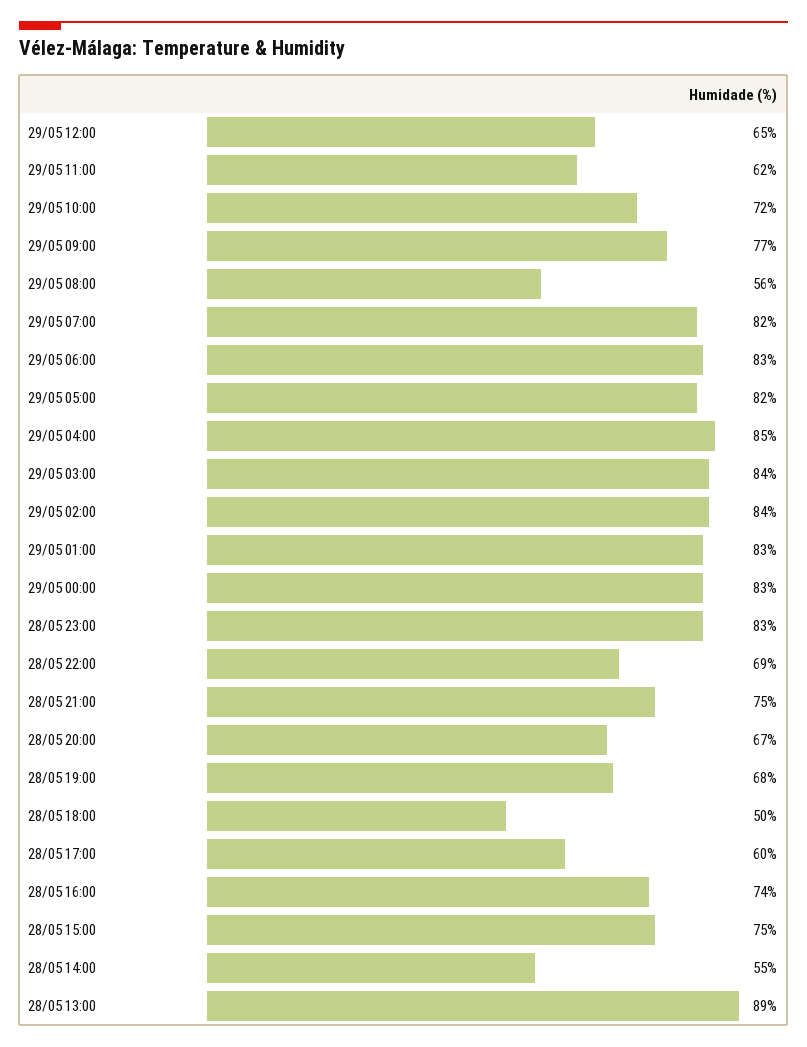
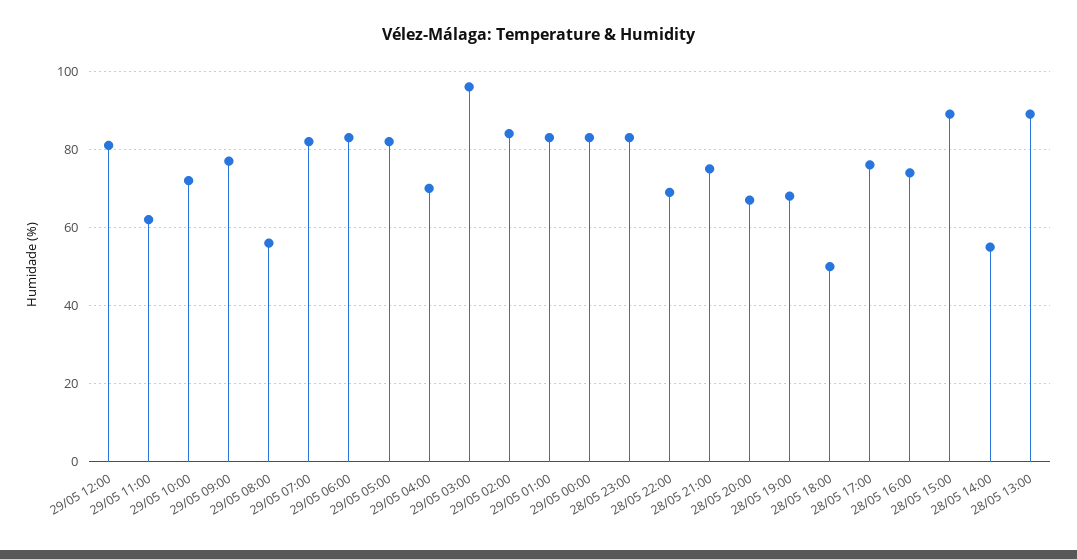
  {
-   "29/05 12:00": 65,
+   "29/05 12:00": 80,
    "29/05 11:00": 62,
    "29/05 10:00": 72,
    "29/05 09:00": 77,
    "29/05 08:00": 56,
    "29/05 07:00": 82,
    "29/05 06:00": 83,
    "29/05 05:00": 82,
-   "29/05 04:00": 85,
+   "29/05 04:00": 70,
-   "29/05 03:00": 84,
+   "29/05 03:00": 95,
    "29/05 02:00": 84,
    "29/05 01:00": 83,
    "29/05 00:00": 83,
    "28/05 23:00": 83,
    "28/05 22:00": 69,
    "28/05 21:00": 75,
    "28/05 20:00": 67,
    "28/05 19:00": 68,
    "28/05 18:00": 50,
-   "28/05 17:00": 60,
+   "28/05 17:00": 75,
    "28/05 16:00": 74,
-   "28/05 15:00": 75,
+   "28/05 15:00": 90,
    "28/05 14:00": 55,
    "28/05 13:00": 89
  }

